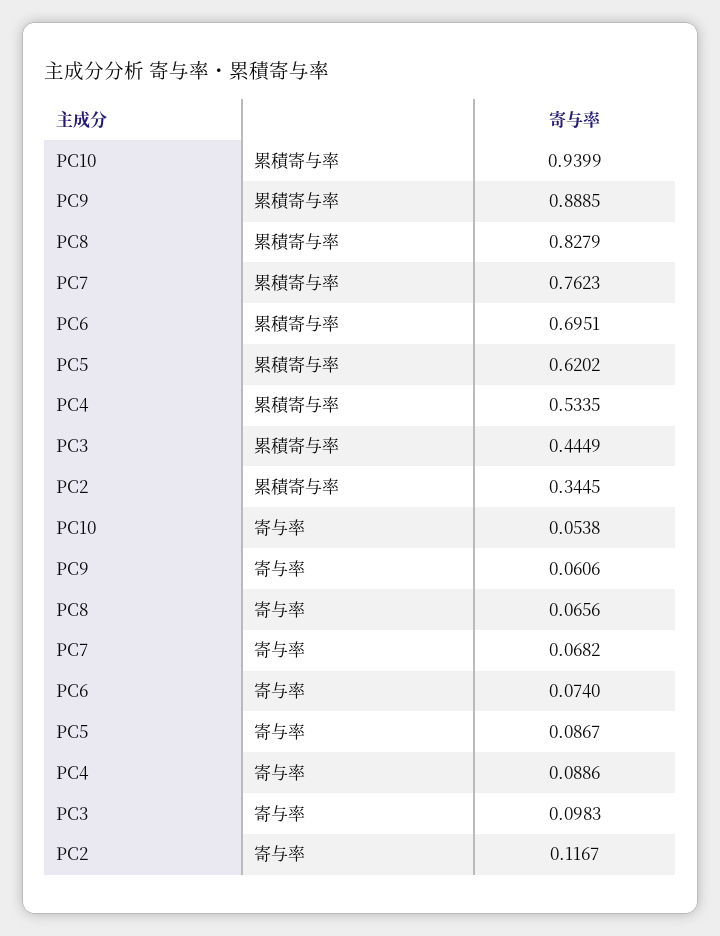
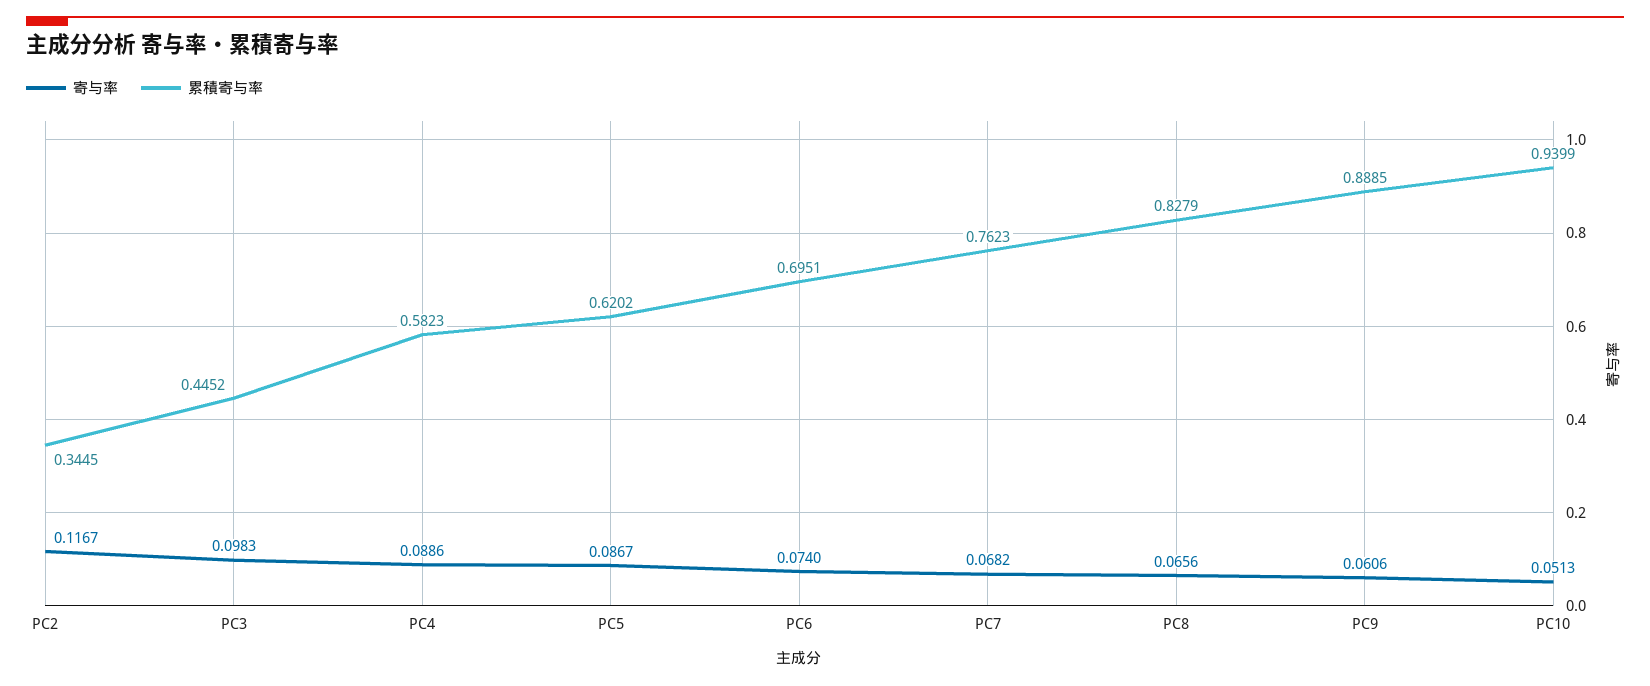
  {
    "累積寄与率": {
      "PC10": 0.9399,
      "PC9": 0.8885,
      "PC8": 0.8279,
      "PC7": 0.7623,
      "PC6": 0.6951,
      "PC5": 0.6202,
-     "PC4": 0.5335,
+     "PC4": 0.5823,
-     "PC3": 0.4449,
+     "PC3": 0.4452,
      "PC2": 0.3445
    },
    "寄与率": {
-     "PC10": 0.0538,
+     "PC10": 0.0513,
      "PC9": 0.0606,
      "PC8": 0.0656,
      "PC7": 0.0682,
      "PC6": 0.074,
      "PC5": 0.0867,
      "PC4": 0.0886,
      "PC3": 0.0983,
      "PC2": 0.1167
    }
  }

